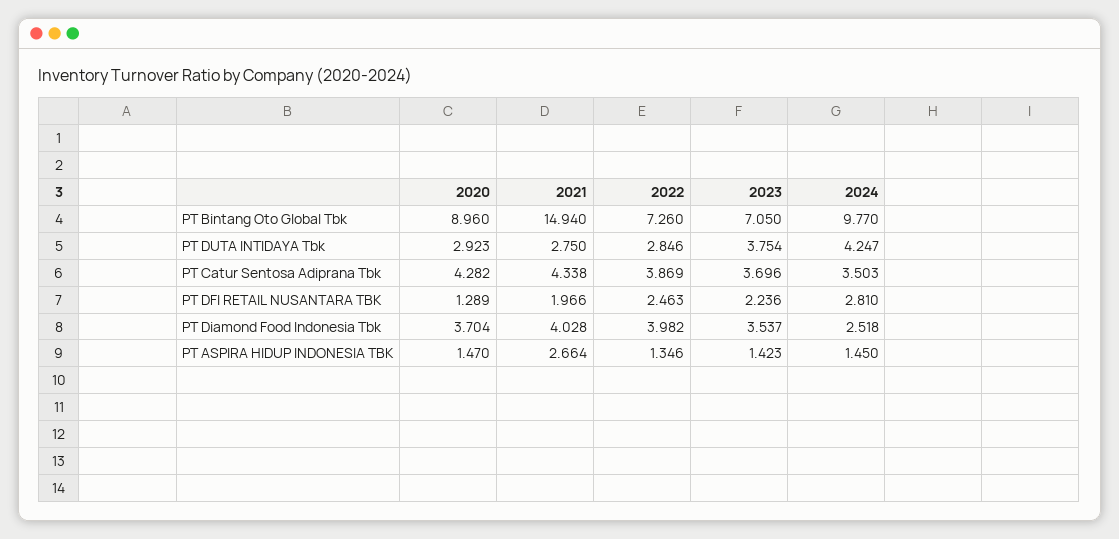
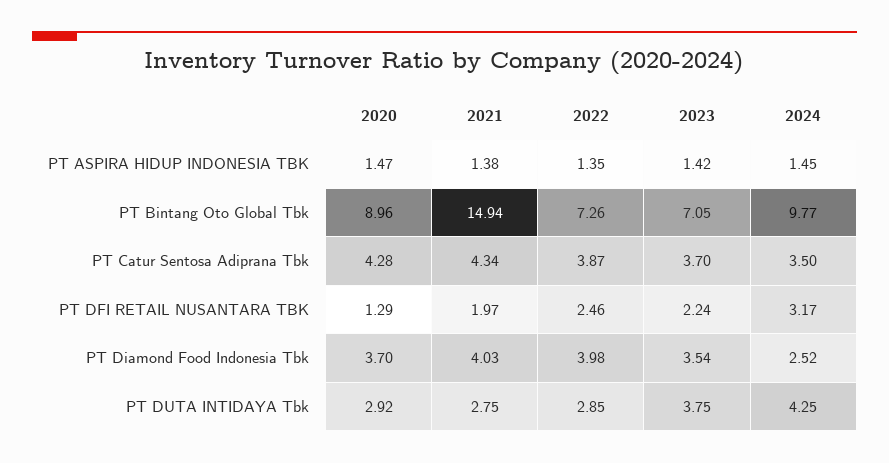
  {
    "2020": {
      "PT Bintang Oto Global Tbk": 8.96,
      "PT DUTA INTIDAYA Tbk": 2.923,
      "PT Catur Sentosa Adiprana Tbk": 4.282,
      "PT DFI RETAIL NUSANTARA TBK": 1.289,
      "PT Diamond Food Indonesia Tbk": 3.704,
      "PT ASPIRA HIDUP INDONESIA TBK": 1.47
    },
    "2021": {
      "PT Bintang Oto Global Tbk": 14.94,
      "PT DUTA INTIDAYA Tbk": 2.75,
      "PT Catur Sentosa Adiprana Tbk": 4.338,
      "PT DFI RETAIL NUSANTARA TBK": 1.966,
      "PT Diamond Food Indonesia Tbk": 4.028,
-     "PT ASPIRA HIDUP INDONESIA TBK": 2.664
+     "PT ASPIRA HIDUP INDONESIA TBK": 1.38
    },
    "2022": {
      "PT Bintang Oto Global Tbk": 7.26,
      "PT DUTA INTIDAYA Tbk": 2.846,
      "PT Catur Sentosa Adiprana Tbk": 3.869,
      "PT DFI RETAIL NUSANTARA TBK": 2.463,
      "PT Diamond Food Indonesia Tbk": 3.982,
      "PT ASPIRA HIDUP INDONESIA TBK": 1.346
    },
    "2023": {
      "PT Bintang Oto Global Tbk": 7.05,
      "PT DUTA INTIDAYA Tbk": 3.754,
      "PT Catur Sentosa Adiprana Tbk": 3.696,
      "PT DFI RETAIL NUSANTARA TBK": 2.236,
      "PT Diamond Food Indonesia Tbk": 3.537,
      "PT ASPIRA HIDUP INDONESIA TBK": 1.423
    },
    "2024": {
      "PT Bintang Oto Global Tbk": 9.77,
      "PT DUTA INTIDAYA Tbk": 4.247,
      "PT Catur Sentosa Adiprana Tbk": 3.503,
-     "PT DFI RETAIL NUSANTARA TBK": 2.81,
+     "PT DFI RETAIL NUSANTARA TBK": 3.17,
      "PT Diamond Food Indonesia Tbk": 2.518,
      "PT ASPIRA HIDUP INDONESIA TBK": 1.45
    }
  }

